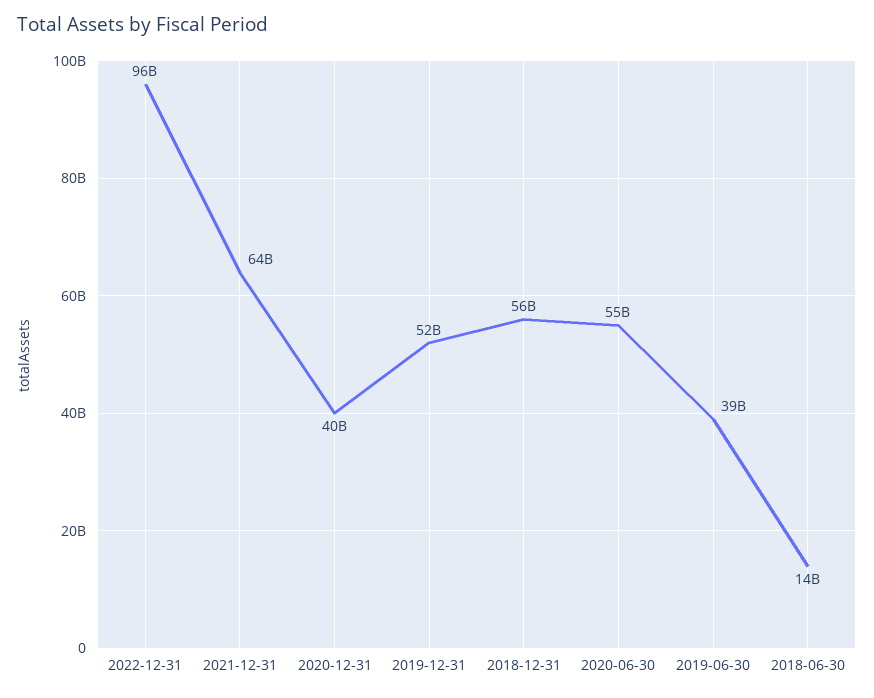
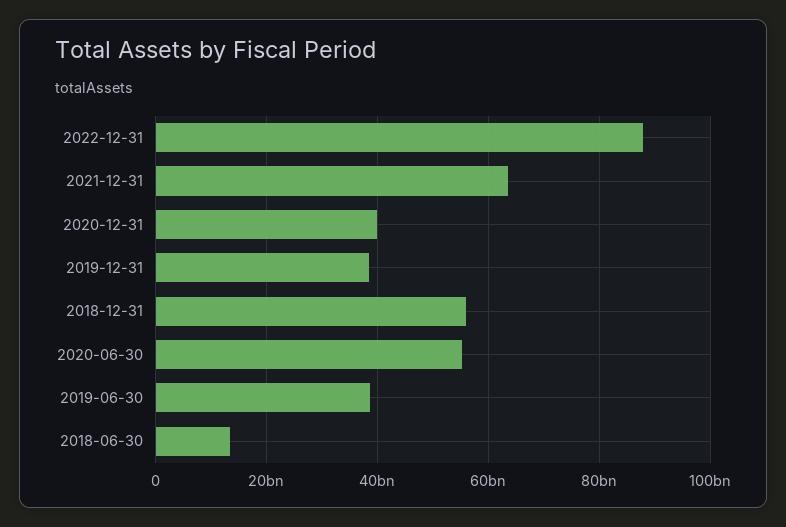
  {
-   "2022-12-31": 96000000000,
+   "2022-12-31": 88000000000,
    "2021-12-31": 64000000000,
    "2020-12-31": 40000000000,
-   "2019-12-31": 52000000000,
+   "2019-12-31": 38000000000,
    "2018-12-31": 56000000000,
    "2020-06-30": 55000000000,
    "2019-06-30": 39000000000,
    "2018-06-30": 14000000000
  }

